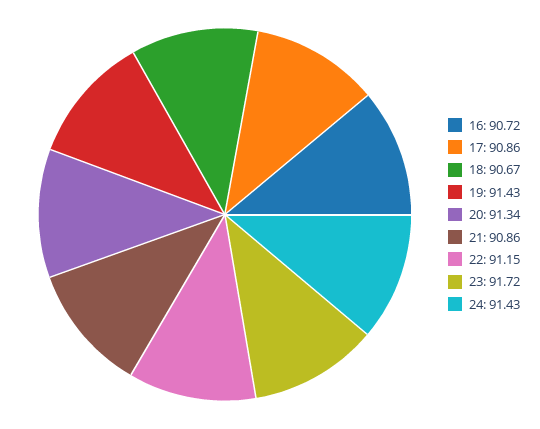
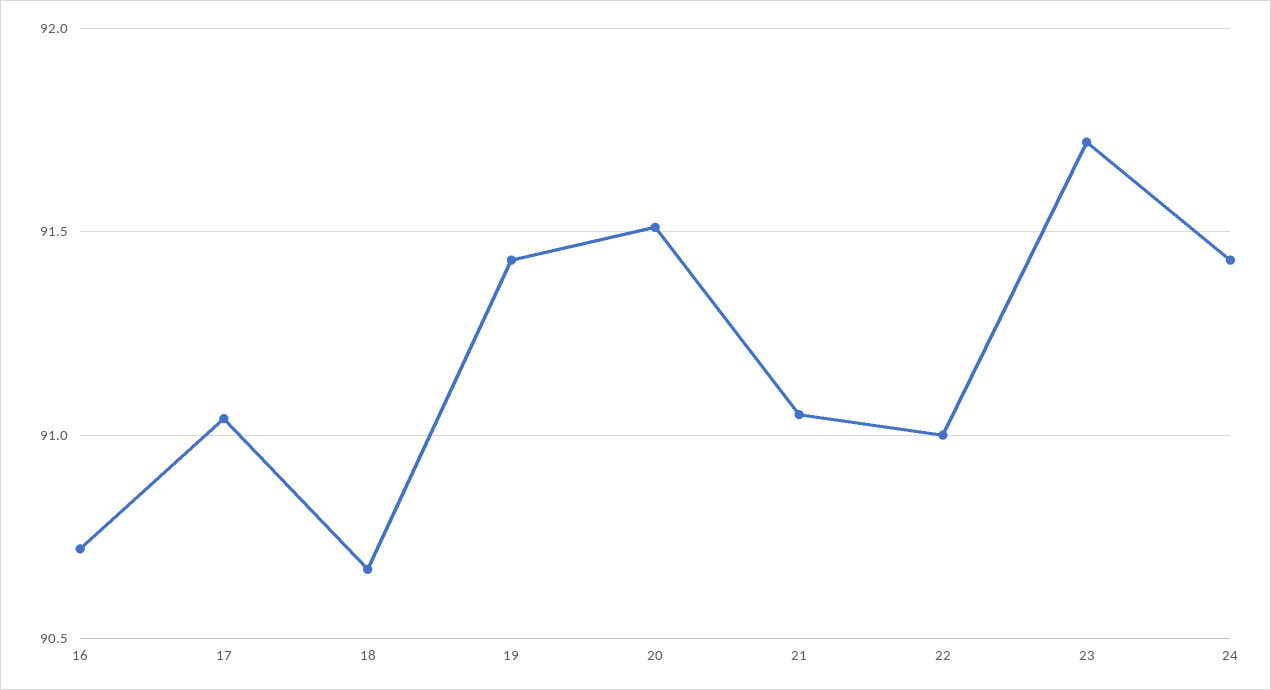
  {
    "16": 90.72,
-   "17": 90.86,
+   "17": 91.05,
    "18": 90.67,
    "19": 91.43,
-   "20": 91.34,
+   "20": 91.5,
-   "21": 90.86,
+   "21": 91.05,
-   "22": 91.15,
+   "22": 91,
    "23": 91.72,
    "24": 91.43
  }

